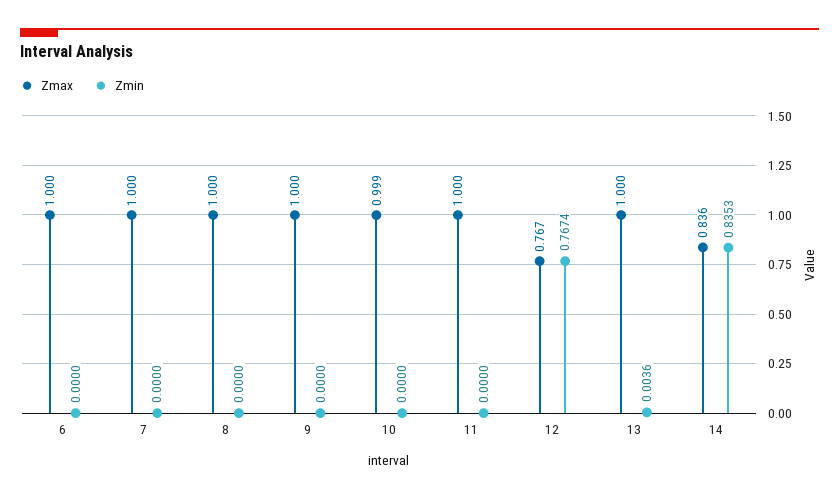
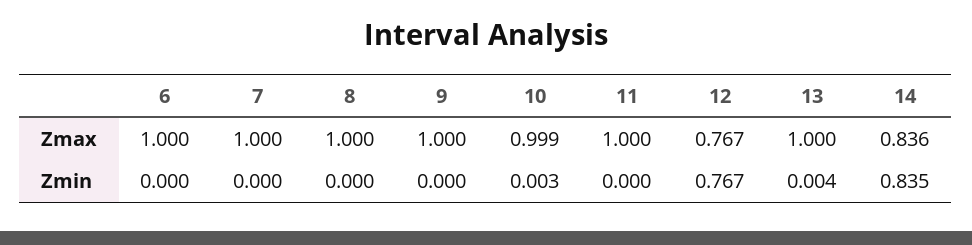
  {
    "Zmax": {
      "6": 1,
      "7": 1,
      "8": 1,
      "9": 1,
      "10": 0.999,
      "11": 1,
      "12": 0.767,
      "13": 1,
      "14": 0.836
    },
    "Zmin": {
      "6": 0,
      "7": 0,
      "8": 0,
      "9": 0,
-     "10": 0,
+     "10": 0.003,
      "11": 0,
      "12": 0.7674,
      "13": 0.0036,
      "14": 0.8353
    }
  }

